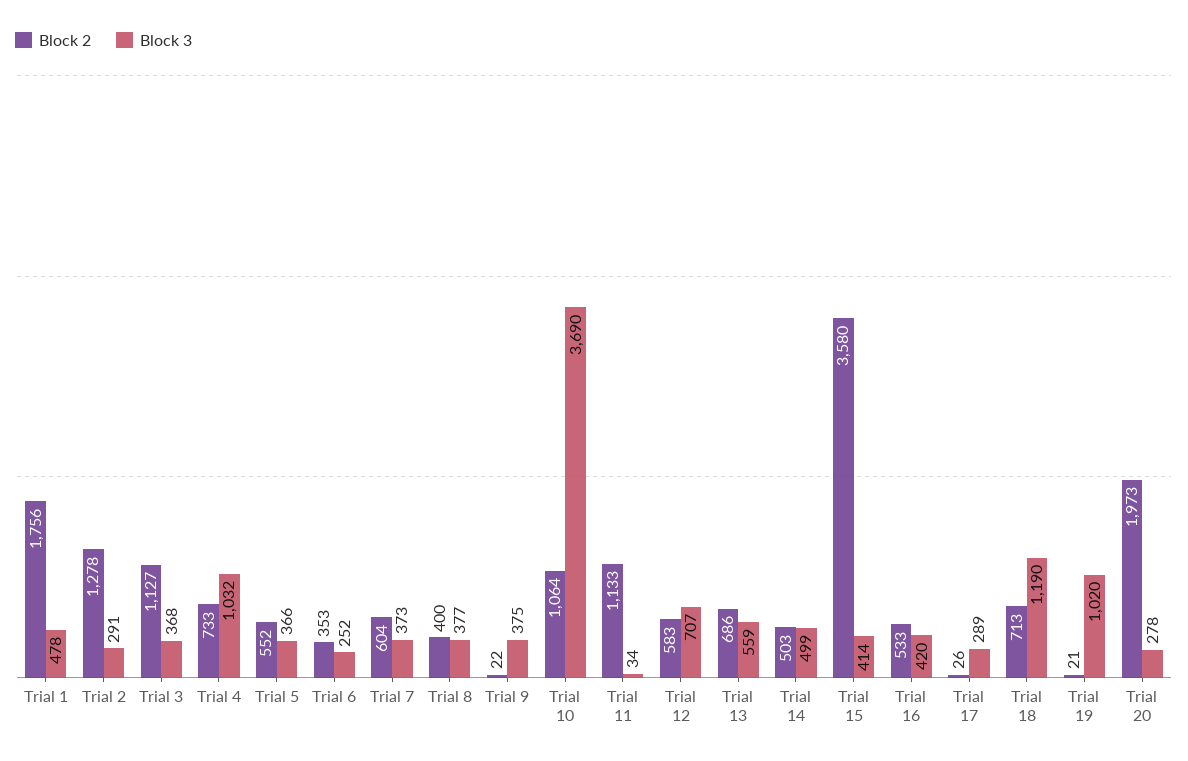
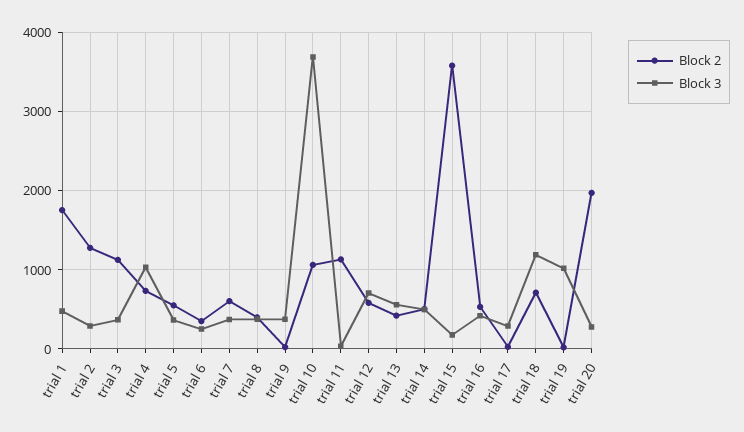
  {
    "Block 2": {
      "Trial 1": 1756,
      "Trial 2": 1278,
      "Trial 3": 1127,
      "Trial 4": 733,
      "Trial 5": 552,
      "Trial 6": 353,
      "Trial 7": 604,
      "Trial 8": 400,
      "Trial 9": 22,
      "Trial 10": 1064,
      "Trial 11": 1133,
      "Trial 12": 583,
-     "Trial 13": 686,
+     "Trial 13": 400,
      "Trial 14": 503,
      "Trial 15": 3580,
      "Trial 16": 533,
      "Trial 17": 26,
      "Trial 18": 713,
      "Trial 19": 21,
      "Trial 20": 1973
    },
    "Block 3": {
      "Trial 1": 478,
      "Trial 2": 291,
      "Trial 3": 368,
      "Trial 4": 1032,
      "Trial 5": 366,
      "Trial 6": 252,
      "Trial 7": 373,
      "Trial 8": 377,
      "Trial 9": 375,
      "Trial 10": 3690,
      "Trial 11": 34,
      "Trial 12": 707,
      "Trial 13": 559,
      "Trial 14": 499,
-     "Trial 15": 414,
+     "Trial 15": 200,
      "Trial 16": 420,
      "Trial 17": 289,
      "Trial 18": 1190,
      "Trial 19": 1020,
      "Trial 20": 278
    }
  }

